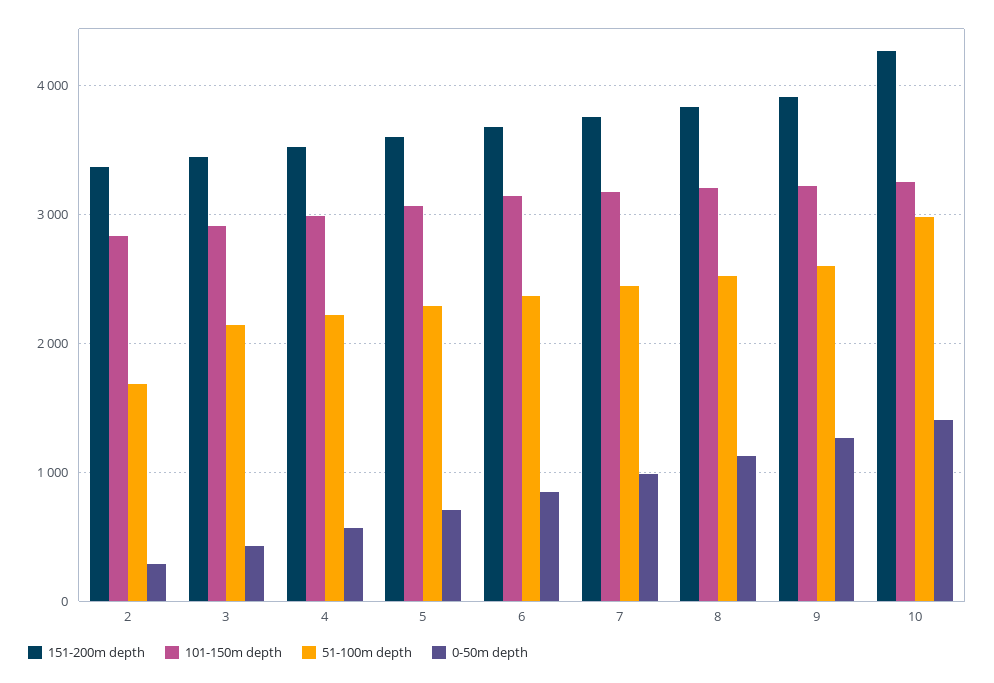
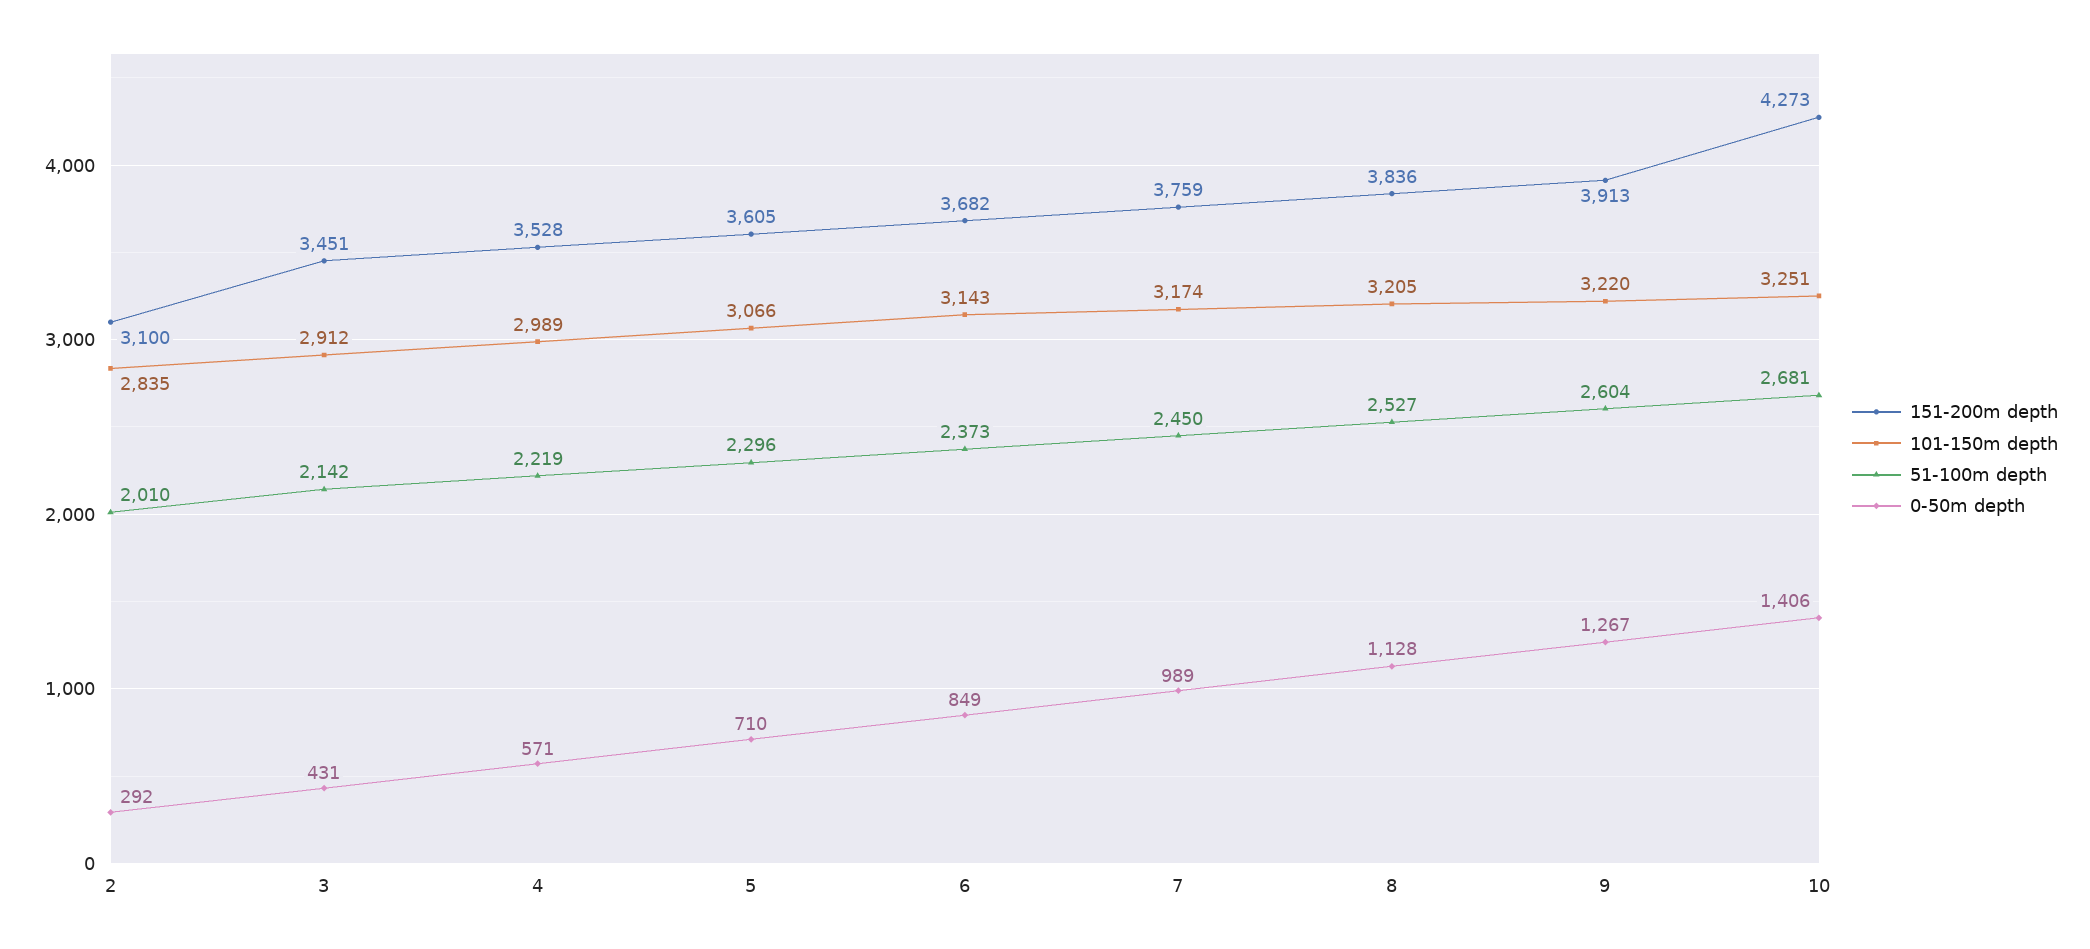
  {
    "151-200m depth": {
-     "2": 3400,
+     "2": 3100,
      "3": 3451,
      "4": 3528,
      "5": 3605,
      "6": 3682,
      "7": 3759,
      "8": 3836,
      "9": 3913,
      "10": 4273
    },
    "101-150m depth": {
      "2": 2835,
      "3": 2912,
      "4": 2989,
      "5": 3066,
      "6": 3143,
      "7": 3174,
      "8": 3205,
      "9": 3220,
      "10": 3251
    },
    "51-100m depth": {
-     "2": 1700,
+     "2": 2010,
      "3": 2142,
      "4": 2219,
      "5": 2296,
      "6": 2373,
      "7": 2450,
      "8": 2527,
      "9": 2604,
-     "10": 3000
+     "10": 2681
    },
    "0-50m depth": {
      "2": 292,
      "3": 431,
      "4": 571,
      "5": 710,
      "6": 849,
      "7": 989,
      "8": 1128,
      "9": 1267,
      "10": 1406
    }
  }

